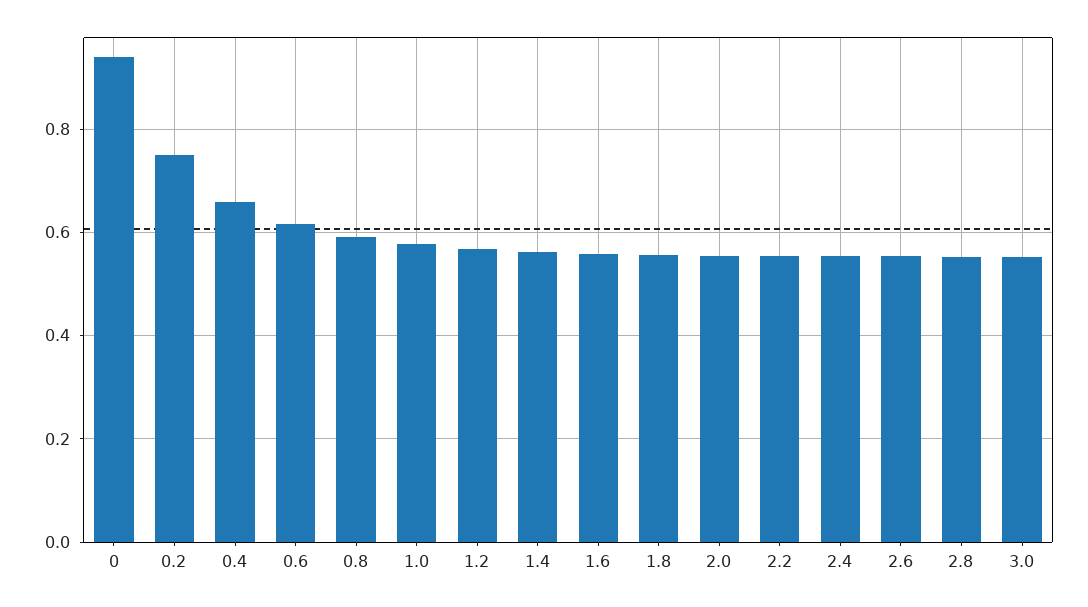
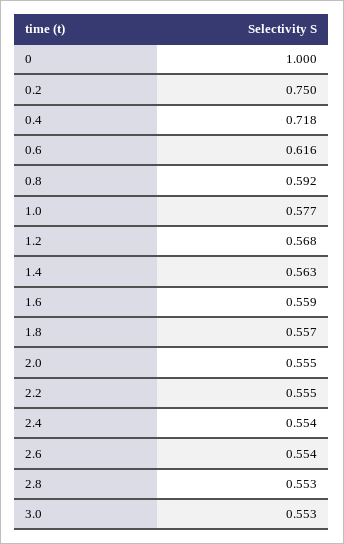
  {
-   "0": 0.94,
+   "0": 1,
    "0.2": 0.75,
-   "0.4": 0.66,
+   "0.4": 0.718,
    "0.6": 0.616,
    "0.8": 0.592,
    "1.0": 0.577,
    "1.2": 0.568,
    "1.4": 0.563,
    "1.6": 0.559,
    "1.8": 0.557,
    "2.0": 0.555,
    "2.2": 0.555,
    "2.4": 0.554,
    "2.6": 0.554,
    "2.8": 0.553,
    "3.0": 0.553
  }

